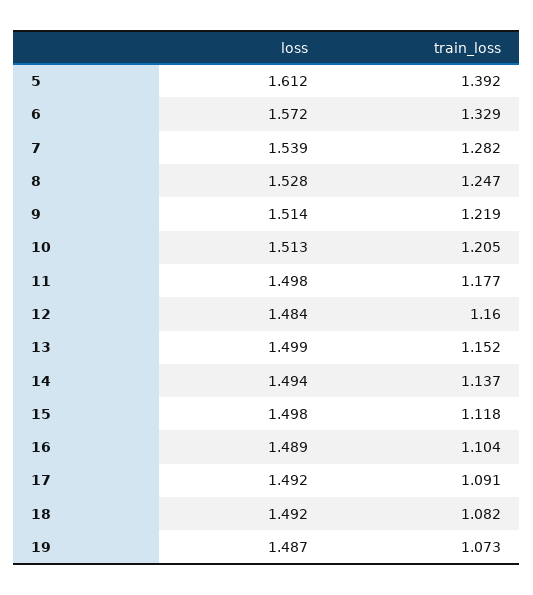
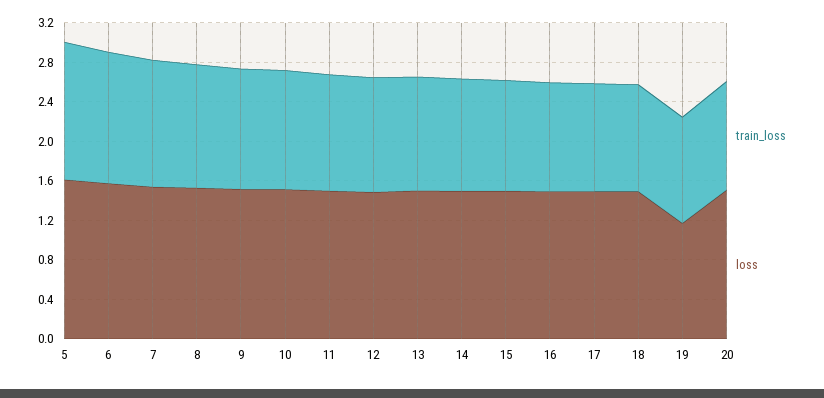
  {
    "loss": {
      "5": 1.612,
      "6": 1.572,
      "7": 1.539,
      "8": 1.528,
      "9": 1.514,
      "10": 1.513,
      "11": 1.498,
      "12": 1.484,
      "13": 1.499,
      "14": 1.494,
      "15": 1.498,
      "16": 1.489,
      "17": 1.492,
      "18": 1.492,
-     "19": 1.487
+     "19": 1.2,
+     "20": 1.5
    },
    "train_loss": {
      "5": 1.392,
      "6": 1.329,
      "7": 1.282,
      "8": 1.247,
      "9": 1.219,
      "10": 1.205,
      "11": 1.177,
      "12": 1.16,
      "13": 1.152,
      "14": 1.137,
      "15": 1.118,
      "16": 1.104,
      "17": 1.091,
      "18": 1.082,
-     "19": 1.073
+     "19": 1.073,
+     "20": 1.1
    }
  }

